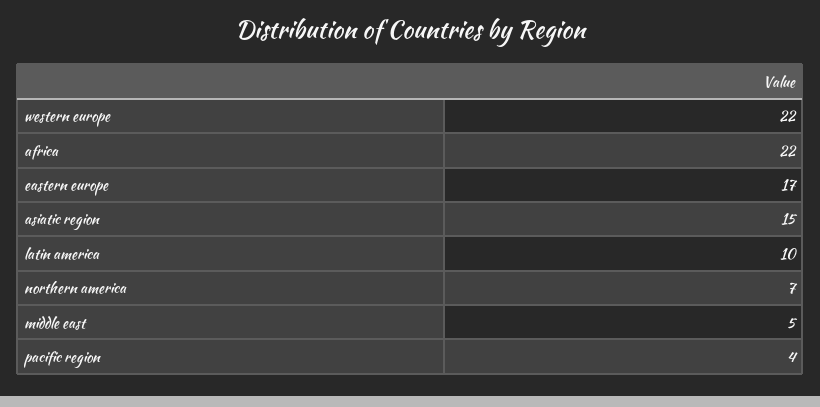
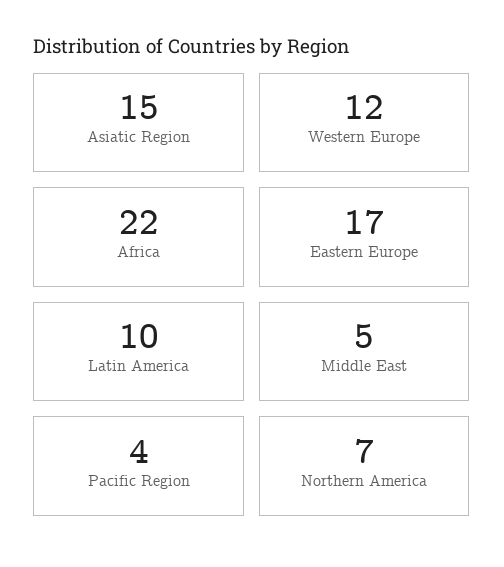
  {
-   "western europe": 22,
+   "western europe": 12,
    "africa": 22,
    "eastern europe": 17,
    "asiatic region": 15,
    "latin america": 10,
    "northern america": 7,
    "middle east": 5,
    "pacific region": 4
  }

